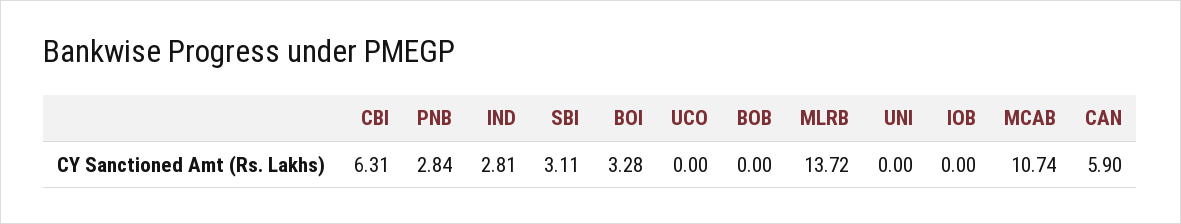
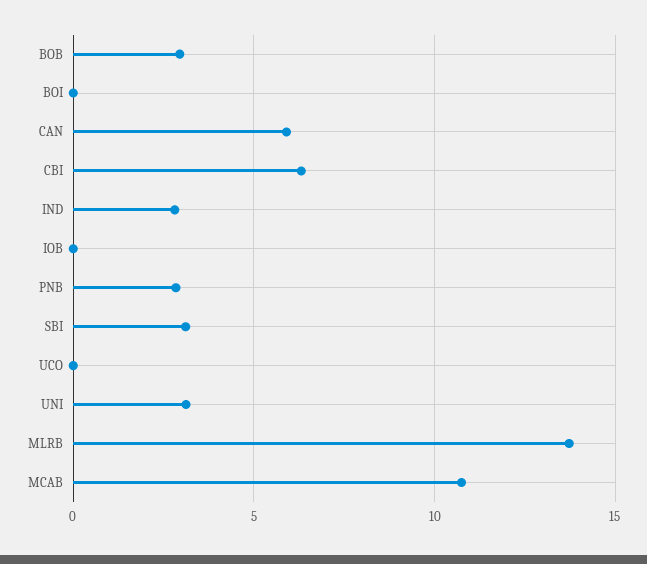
  {
    "CBI": 6.31,
    "PNB": 2.84,
    "IND": 2.81,
    "SBI": 3.11,
-   "BOI": 3.28,
+   "BOI": 0,
    "UCO": 0,
-   "BOB": 0,
+   "BOB": 3,
    "MLRB": 13.72,
-   "UNI": 0,
+   "UNI": 3,
    "IOB": 0,
    "MCAB": 10.74,
    "CAN": 5.9
  }

